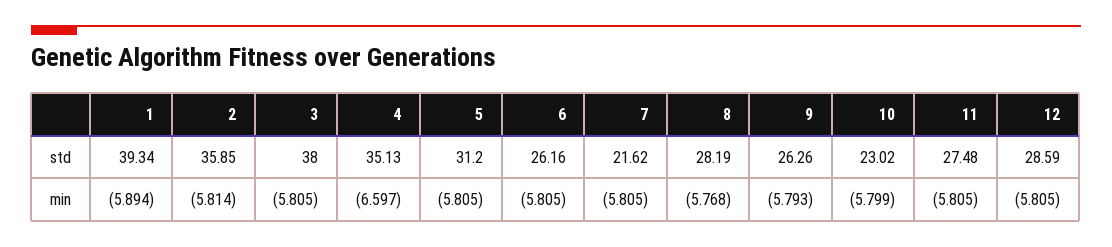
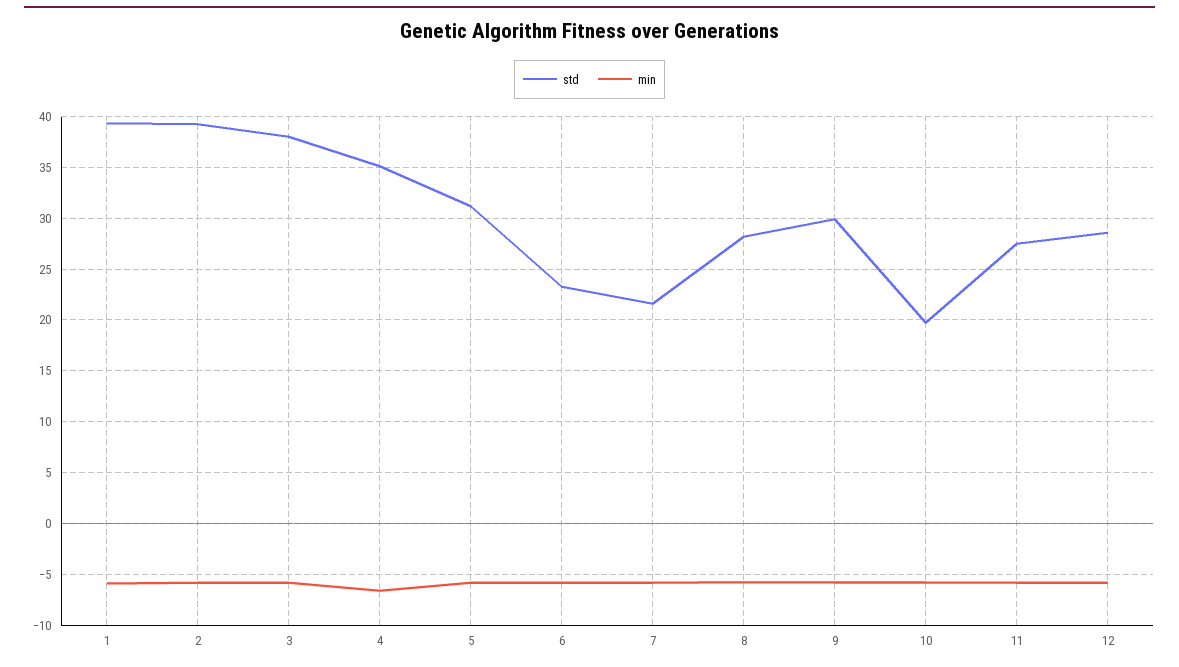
  {
    "std": {
      "1": 39.34,
-     "2": 35.85,
+     "2": 39,
      "3": 38,
      "4": 35.13,
      "5": 31.2,
-     "6": 26.16,
+     "6": 23,
      "7": 21.62,
      "8": 28.19,
-     "9": 26.26,
+     "9": 30,
-     "10": 23.02,
+     "10": 20,
      "11": 27.48,
      "12": 28.59
    },
    "min": {
      "1": -5.894,
      "2": -5.814,
      "3": -5.805,
      "4": -6.597,
      "5": -5.805,
      "6": -5.805,
      "7": -5.805,
      "8": -5.768,
      "9": -5.793,
      "10": -5.799,
      "11": -5.805,
      "12": -5.805
    }
  }

